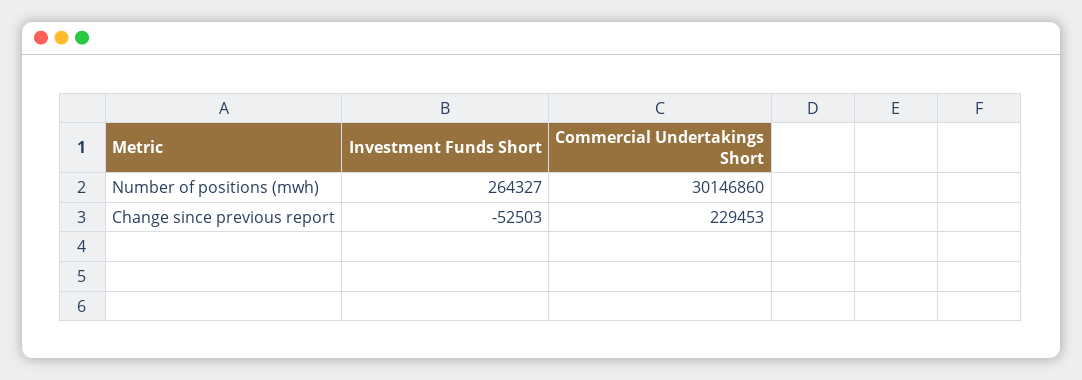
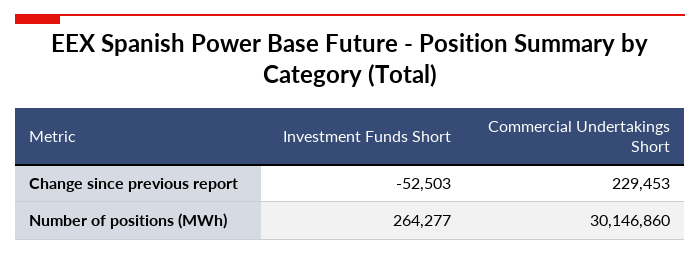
  {
    "Investment Funds Short": {
-     "Number of positions (mwh)": 264327,
+     "Number of positions (mwh)": 264277,
      "Change since previous report": -52503
    },
    "Commercial Undertakings Short": {
      "Number of positions (mwh)": 30146860,
      "Change since previous report": 229453
    }
  }

